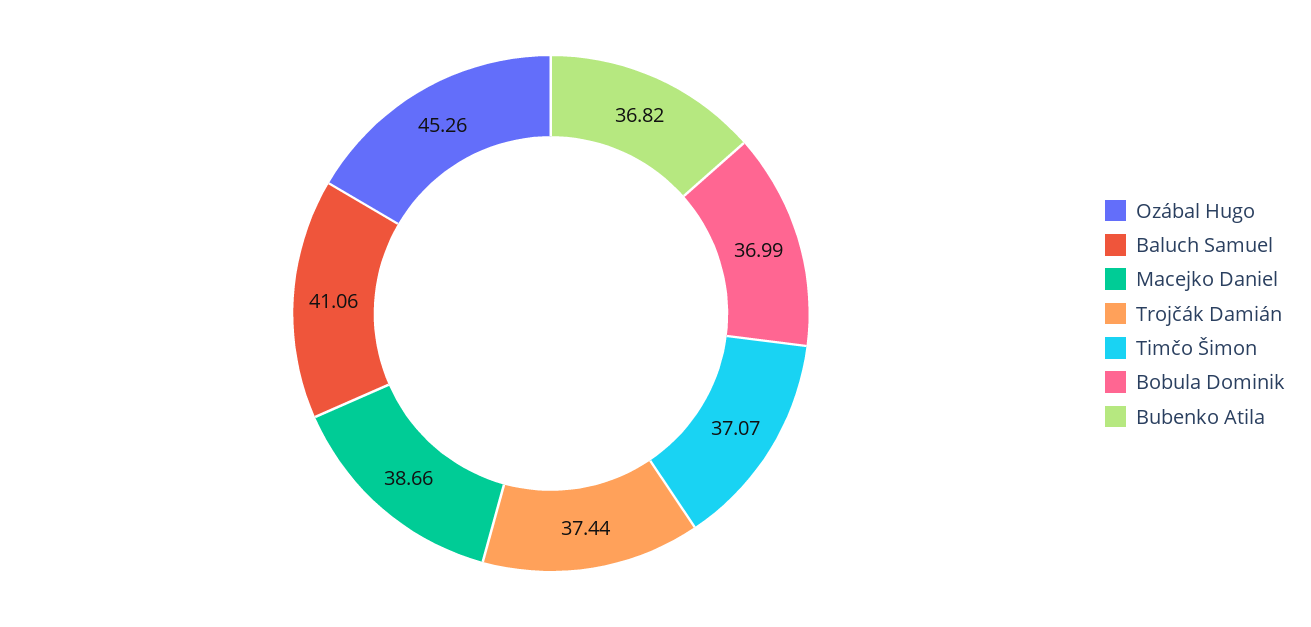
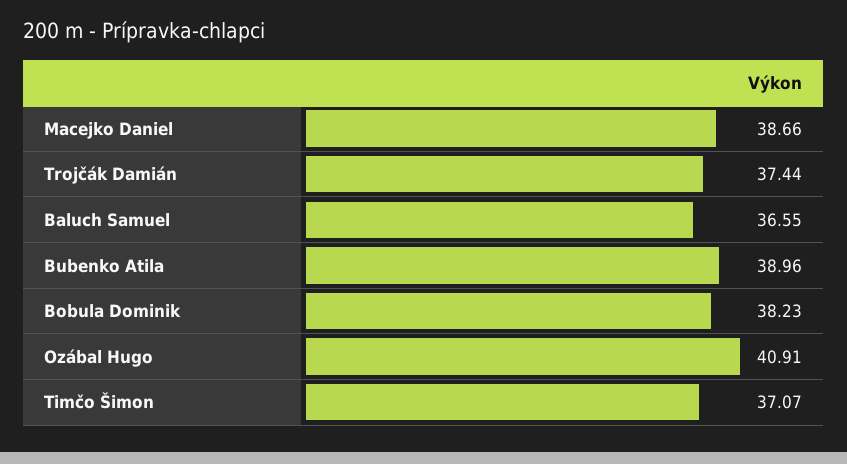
  {
-   "Ozábal Hugo": 45.26,
+   "Ozábal Hugo": 40.91,
-   "Baluch Samuel": 41.06,
+   "Baluch Samuel": 36.55,
    "Macejko Daniel": 38.66,
    "Trojčák Damián": 37.44,
    "Timčo Šimon": 37.07,
-   "Bobula Dominik": 36.99,
+   "Bobula Dominik": 38.23,
-   "Bubenko Atila": 36.82
+   "Bubenko Atila": 38.96
  }

